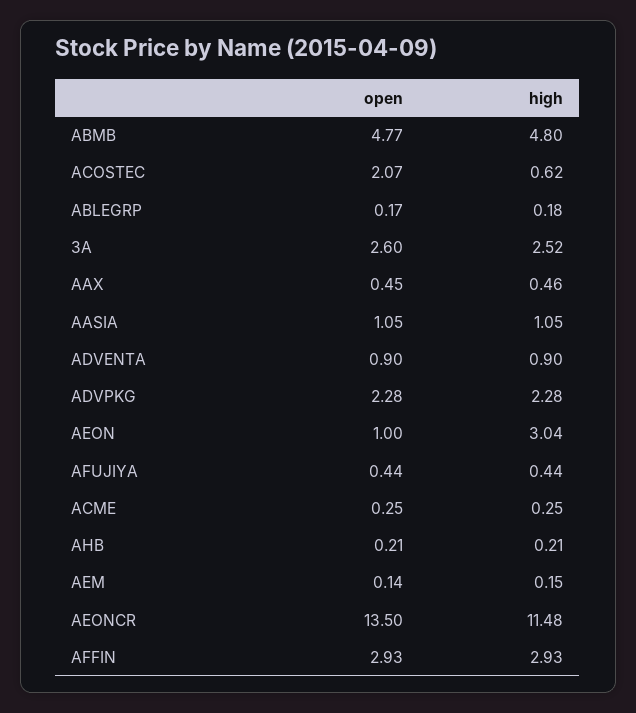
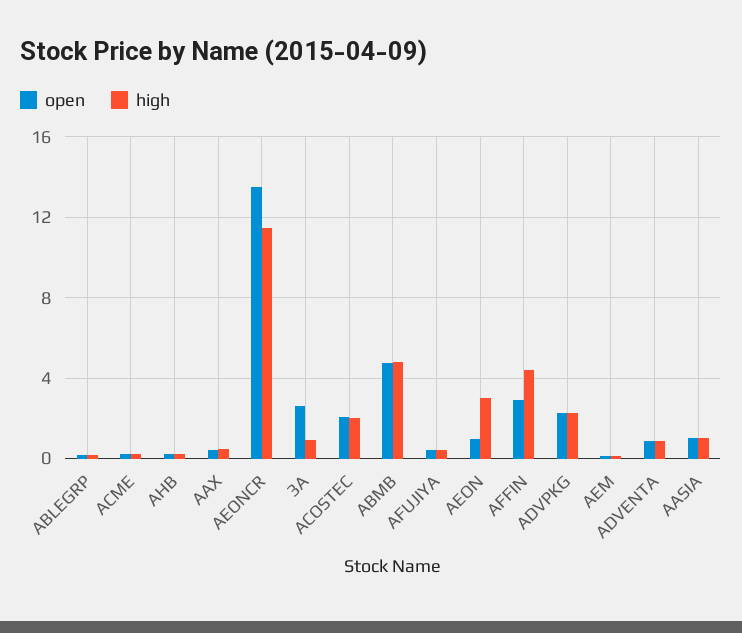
  {
    "open": {
      "ABMB": 4.77,
      "ACOSTEC": 2.07,
      "ABLEGRP": 0.17,
      "3A": 2.6,
      "AAX": 0.45,
      "AASIA": 1.05,
      "ADVENTA": 0.9,
      "ADVPKG": 2.28,
      "AEON": 1,
      "AFUJIYA": 0.44,
      "ACME": 0.25,
      "AHB": 0.21,
      "AEM": 0.14,
      "AEONCR": 13.5,
      "AFFIN": 2.93
    },
    "high": {
      "ABMB": 4.8,
-     "ACOSTEC": 0.62,
+     "ACOSTEC": 2,
      "ABLEGRP": 0.18,
-     "3A": 2.52,
+     "3A": 1,
      "AAX": 0.46,
      "AASIA": 1.05,
      "ADVENTA": 0.9,
      "ADVPKG": 2.28,
      "AEON": 3.04,
      "AFUJIYA": 0.44,
      "ACME": 0.25,
      "AHB": 0.21,
      "AEM": 0.15,
      "AEONCR": 11.48,
-     "AFFIN": 2.93
+     "AFFIN": 4.5
    }
  }

